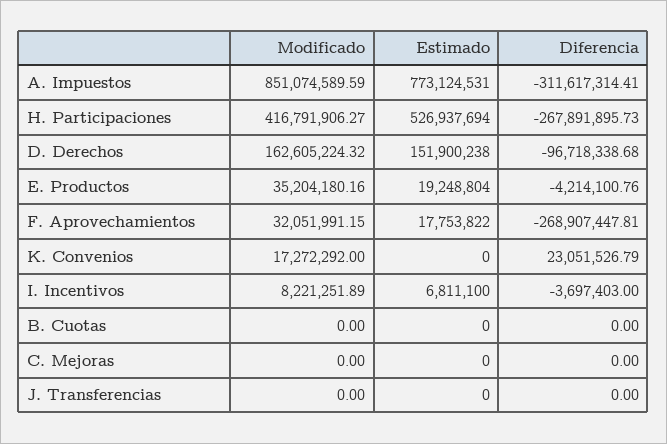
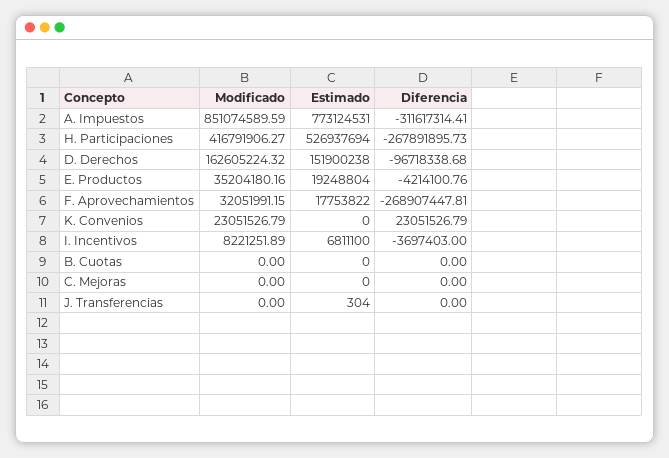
  {
    "Modificado": {
      "A. Impuestos": 851074589.59,
      "H. Participaciones": 416791906.27,
      "D. Derechos": 162605224.32,
      "E. Productos": 35204180.16,
      "F. Aprovechamientos": 32051991.15,
-     "K. Convenios": 17272292,
+     "K. Convenios": 23051526.79,
      "I. Incentivos": 8221251.89,
      "B. Cuotas": 0,
      "C. Mejoras": 0,
      "J. Transferencias": 0
    },
    "Estimado": {
      "A. Impuestos": 773124531,
      "H. Participaciones": 526937694,
      "D. Derechos": 151900238,
      "E. Productos": 19248804,
      "F. Aprovechamientos": 17753822,
      "K. Convenios": 0,
      "I. Incentivos": 6811100,
      "B. Cuotas": 0,
      "C. Mejoras": 0,
-     "J. Transferencias": 0
+     "J. Transferencias": 304
    },
    "Diferencia": {
      "A. Impuestos": -311617314.41,
      "H. Participaciones": -267891895.73,
      "D. Derechos": -96718338.68,
      "E. Productos": -4214100.76,
      "F. Aprovechamientos": -268907447.81,
      "K. Convenios": 23051526.79,
      "I. Incentivos": -3697403,
      "B. Cuotas": 0,
      "C. Mejoras": 0,
      "J. Transferencias": 0
    }
  }

